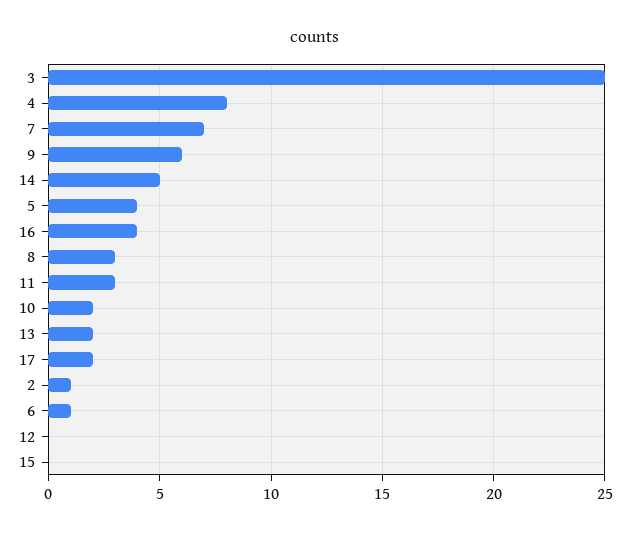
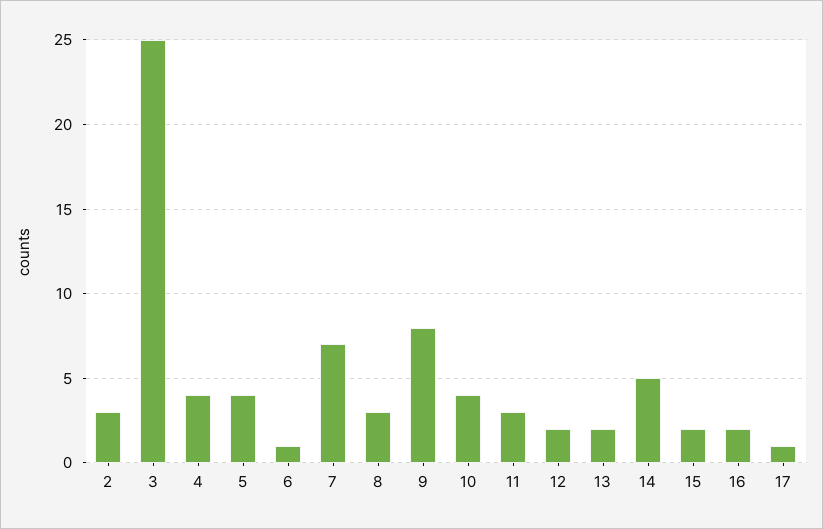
  {
    "3": 25,
-   "4": 8,
+   "4": 4,
    "7": 7,
-   "9": 6,
+   "9": 8,
    "14": 5,
    "5": 4,
-   "16": 4,
+   "16": 2,
    "8": 3,
    "11": 3,
-   "10": 2,
+   "10": 4,
    "13": 2,
-   "17": 2,
+   "17": 1,
-   "2": 1,
+   "2": 3,
    "6": 1,
-   "12": 0,
+   "12": 2,
-   "15": 0
+   "15": 2
  }

